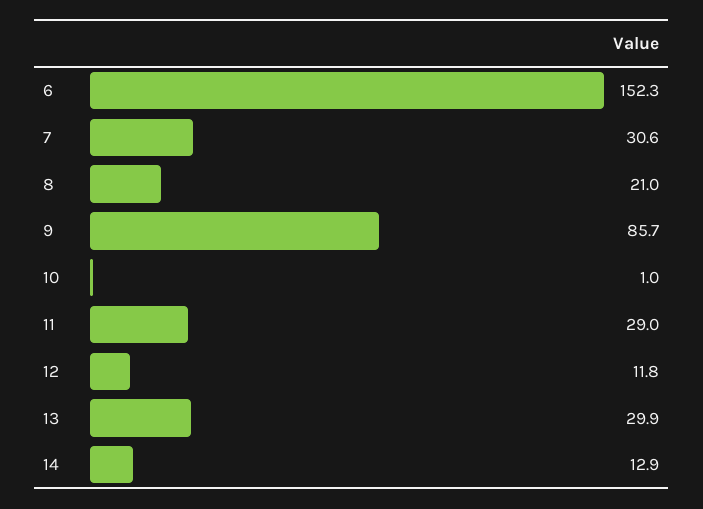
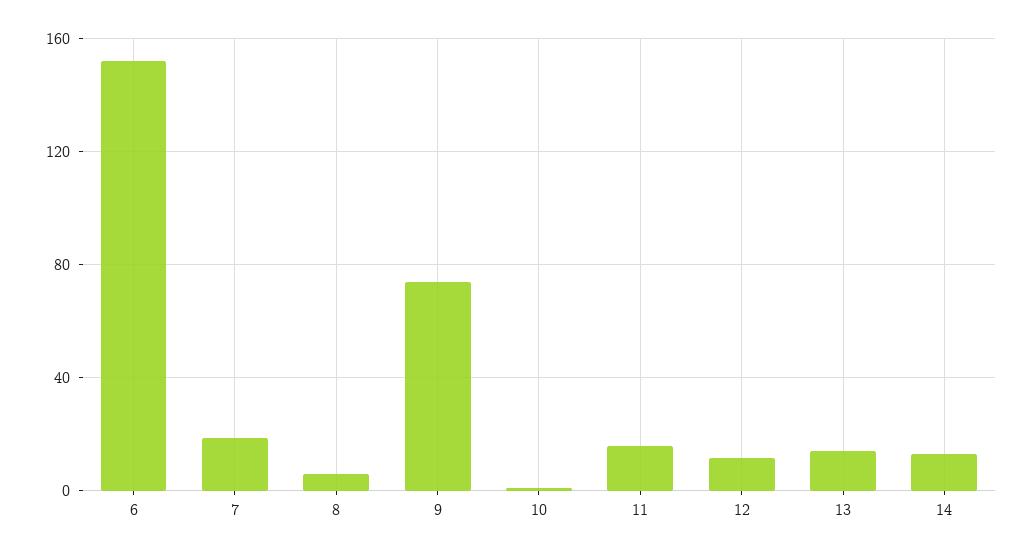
  {
    "6": 152.3,
-   "7": 30.6,
+   "7": 20,
-   "8": 21,
+   "8": 5,
-   "9": 85.7,
+   "9": 75,
    "10": 1,
-   "11": 29,
+   "11": 15,
    "12": 11.8,
-   "13": 29.9,
+   "13": 15,
    "14": 12.9
  }

